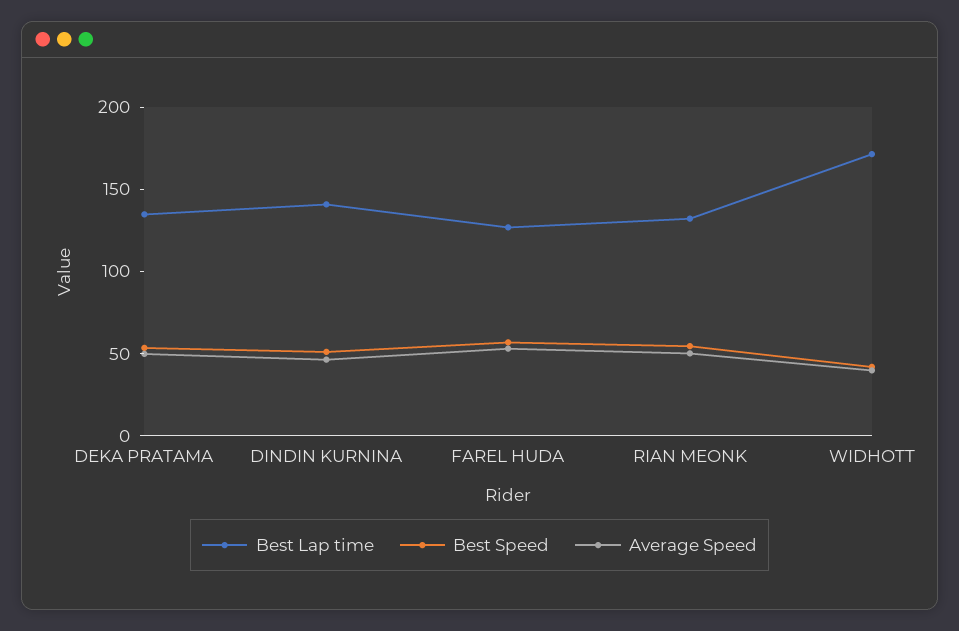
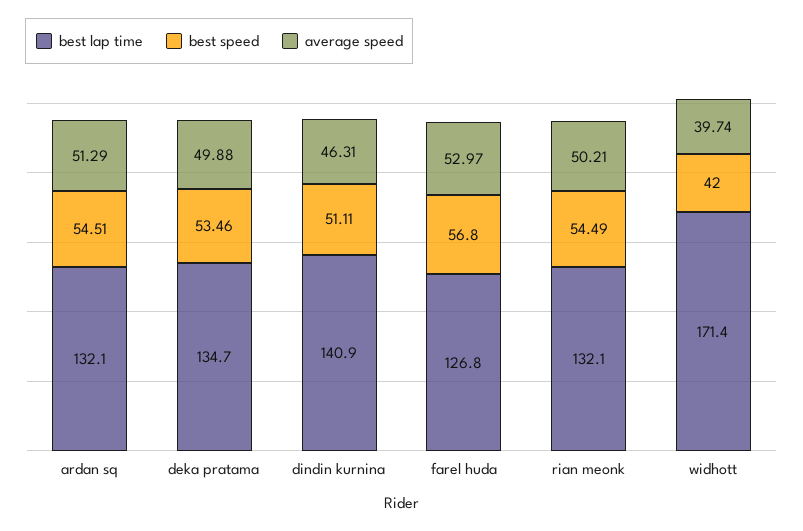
  {
    "Best Lap time": {
      "DEKA PRATAMA": 134.7,
      "DINDIN KURNINA": 140.9,
      "FAREL HUDA": 126.8,
      "RIAN MEONK": 132.1,
-     "WIDHOTT": 171.4
+     "WIDHOTT": 171.4,
+     "ardan sq": 132.1
    },
    "Best Speed": {
      "DEKA PRATAMA": 53.46,
      "DINDIN KURNINA": 51.11,
      "FAREL HUDA": 56.8,
      "RIAN MEONK": 54.49,
-     "WIDHOTT": 42
+     "WIDHOTT": 42,
+     "ardan sq": 54.51
    },
    "Average Speed": {
      "DEKA PRATAMA": 49.88,
      "DINDIN KURNINA": 46.31,
      "FAREL HUDA": 52.97,
      "RIAN MEONK": 50.21,
-     "WIDHOTT": 39.74
+     "WIDHOTT": 39.74,
+     "ardan sq": 51.29
    }
  }

